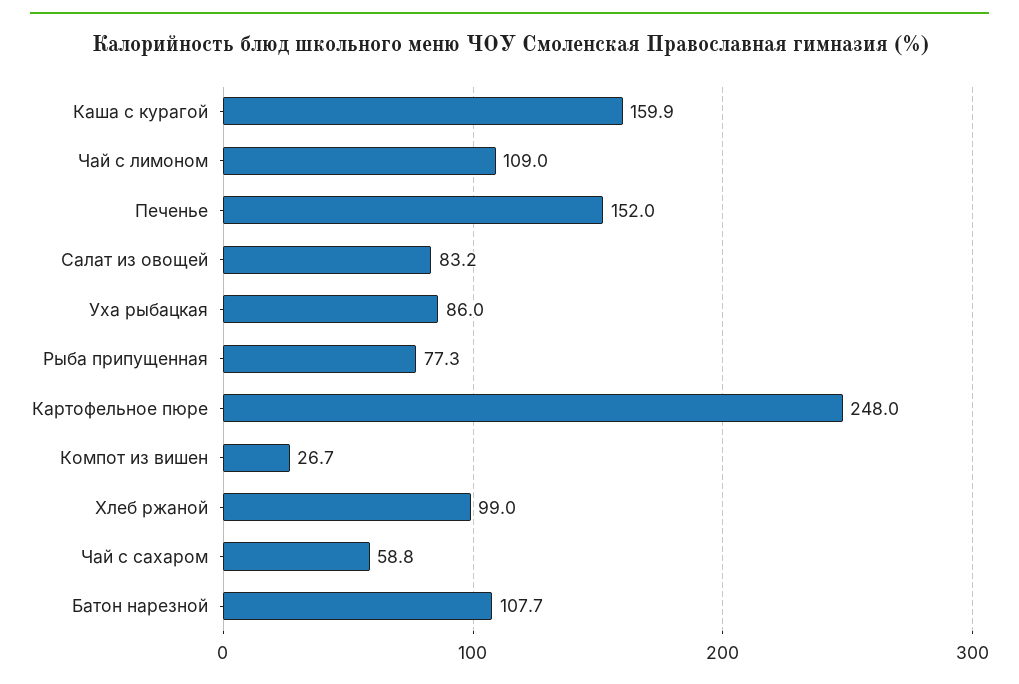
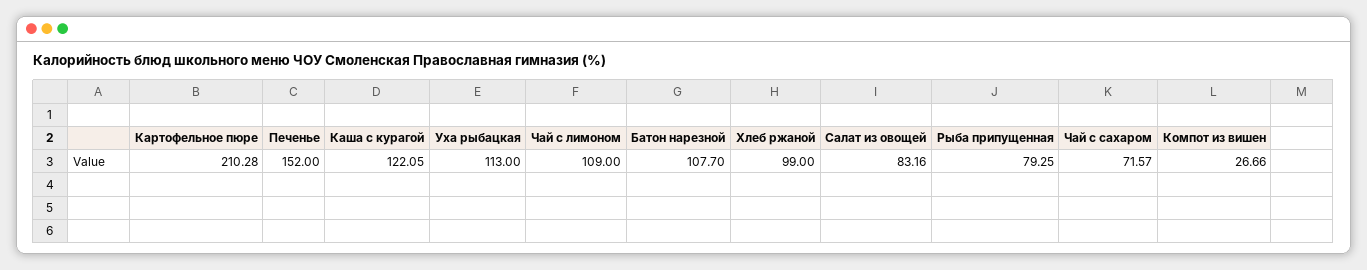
  {
-   "Каша с курагой": 159.9,
+   "Каша с курагой": 122.05,
    "Чай с лимоном": 109,
    "Печенье": 152,
    "Салат из овощей": 83.16,
-   "Уха рыбацкая": 86,
+   "Уха рыбацкая": 113,
-   "Рыба припущенная": 77.3,
+   "Рыба припущенная": 79.25,
-   "Картофельное пюре": 248,
+   "Картофельное пюре": 210.28,
    "Компот из вишен": 26.66,
    "Хлеб ржаной": 99,
-   "Чай с сахаром": 58.8,
+   "Чай с сахаром": 71.57,
    "Батон нарезной": 107.7
  }

